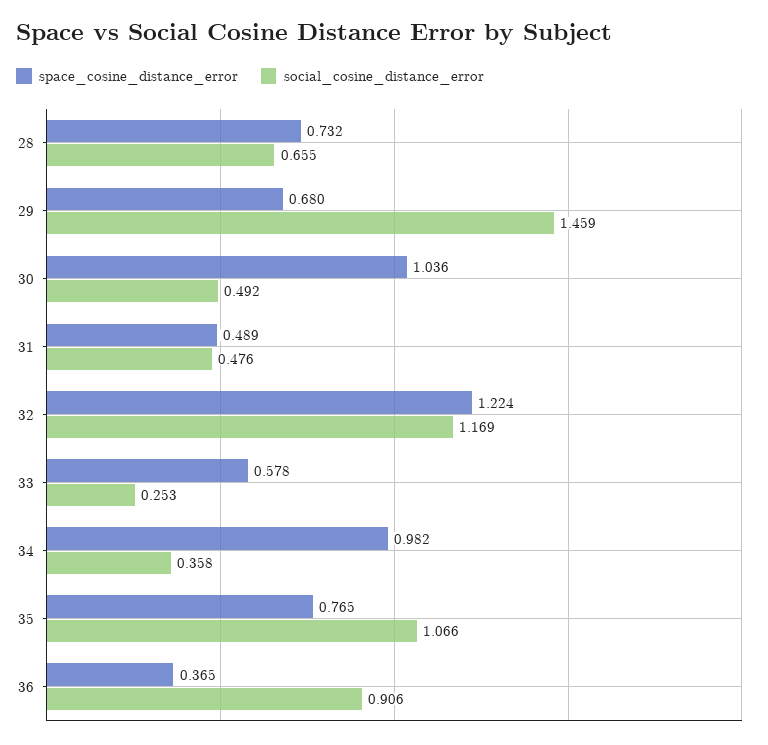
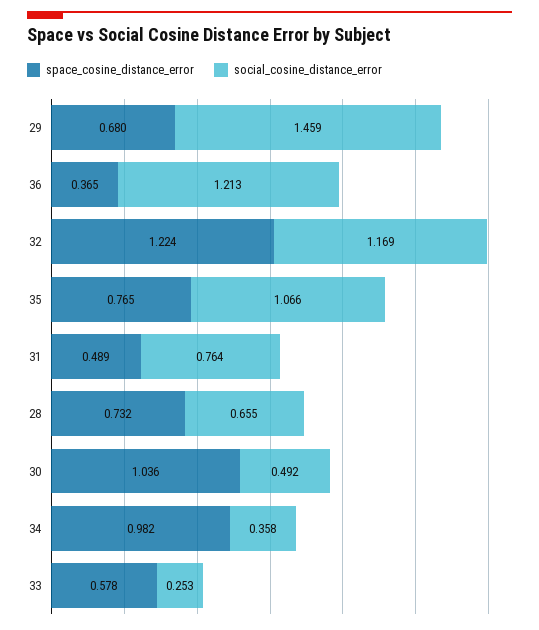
  {
    "space_cosine_distance_error": {
      "28": 0.732,
      "29": 0.68,
      "30": 1.036,
      "31": 0.489,
      "32": 1.224,
      "33": 0.578,
      "34": 0.982,
      "35": 0.765,
      "36": 0.365
    },
    "social_cosine_distance_error": {
      "28": 0.655,
      "29": 1.459,
      "30": 0.492,
-     "31": 0.476,
+     "31": 0.764,
      "32": 1.169,
      "33": 0.253,
      "34": 0.358,
      "35": 1.066,
-     "36": 0.906
+     "36": 1.213
    }
  }

